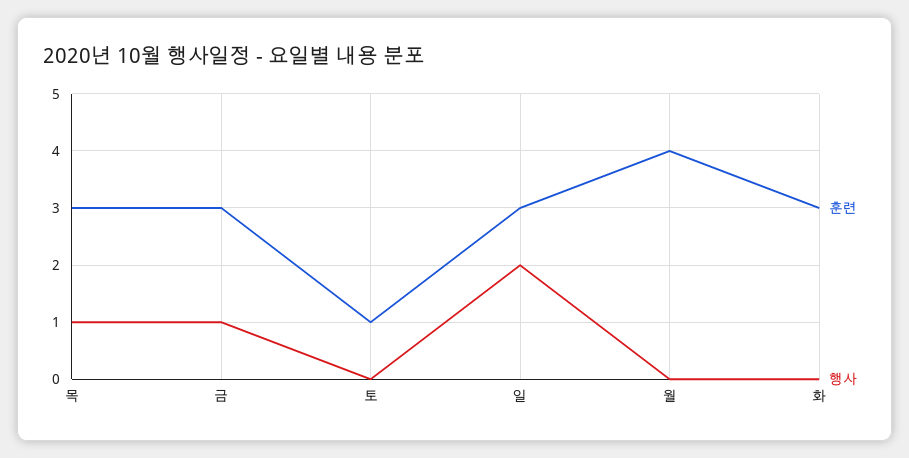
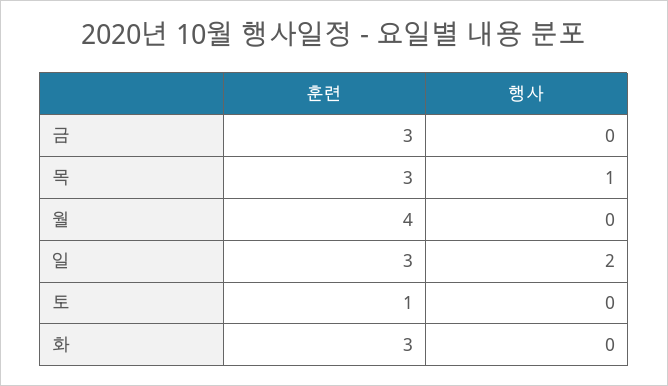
  {
    "훈련": {
      "목": 3,
      "금": 3,
      "토": 1,
      "일": 3,
      "월": 4,
      "화": 3
    },
    "행사": {
      "목": 1,
-     "금": 1,
+     "금": 0,
      "토": 0,
      "일": 2,
      "월": 0,
      "화": 0
    }
  }

